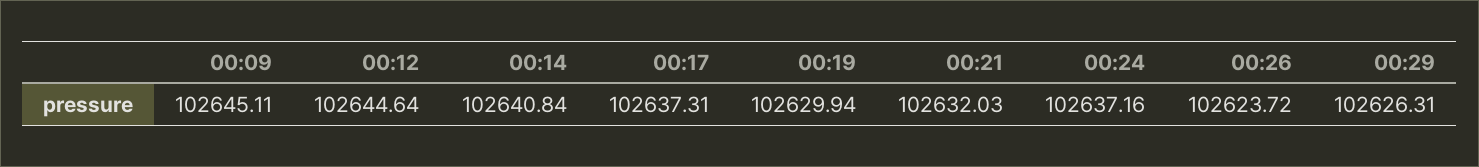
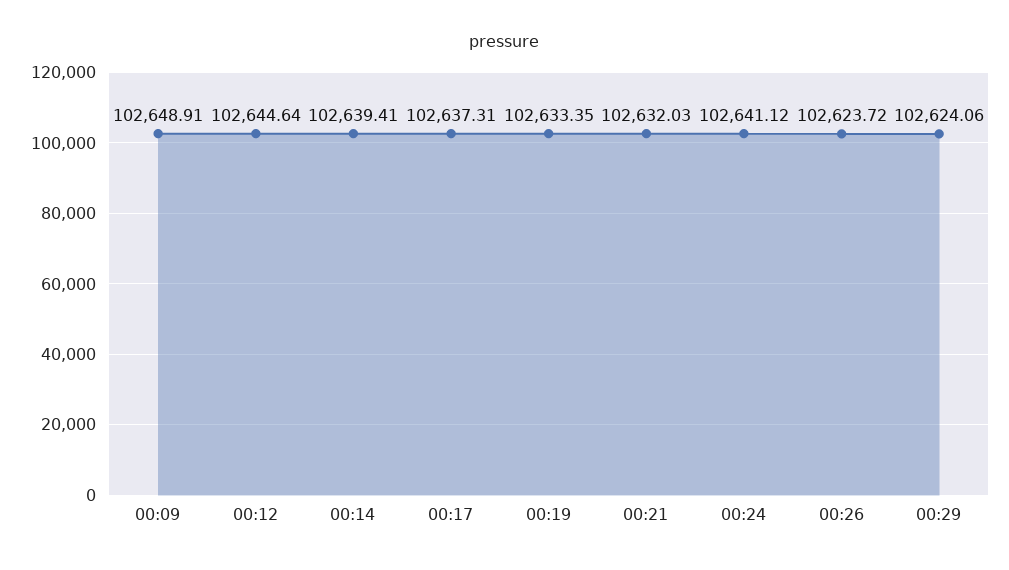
  {
-   "00:09": 102645.11,
+   "00:09": 102648.91,
    "00:12": 102644.64,
-   "00:14": 102640.84,
+   "00:14": 102639.41,
    "00:17": 102637.31,
-   "00:19": 102629.94,
+   "00:19": 102633.35,
    "00:21": 102632.03,
-   "00:24": 102637.16,
+   "00:24": 102641.12,
    "00:26": 102623.72,
-   "00:29": 102626.31
+   "00:29": 102624.06
  }

